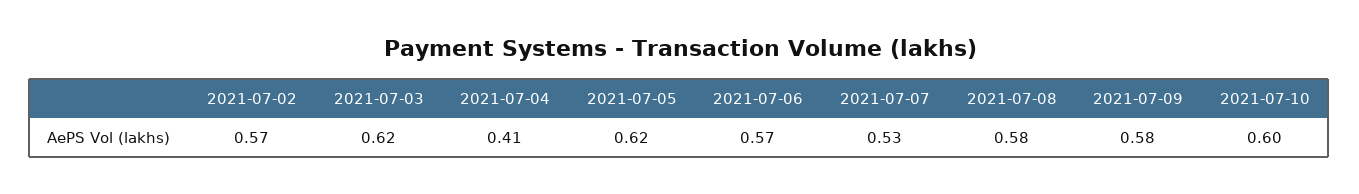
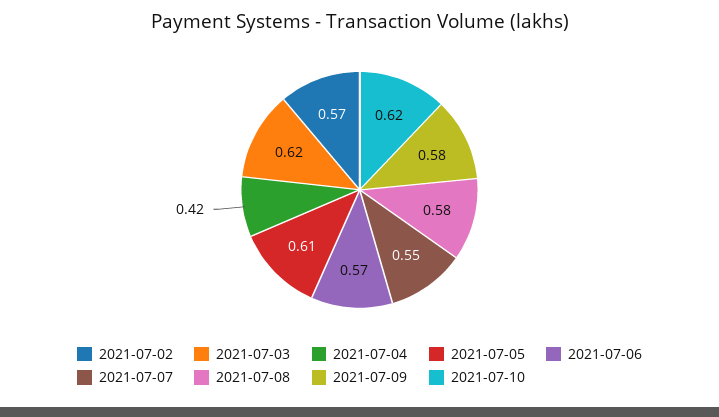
  {
    "2021-07-02": 0.57,
    "2021-07-03": 0.62,
-   "2021-07-04": 0.41,
+   "2021-07-04": 0.42,
-   "2021-07-05": 0.62,
+   "2021-07-05": 0.61,
    "2021-07-06": 0.57,
-   "2021-07-07": 0.53,
+   "2021-07-07": 0.55,
    "2021-07-08": 0.58,
    "2021-07-09": 0.58,
-   "2021-07-10": 0.6
+   "2021-07-10": 0.62
  }

